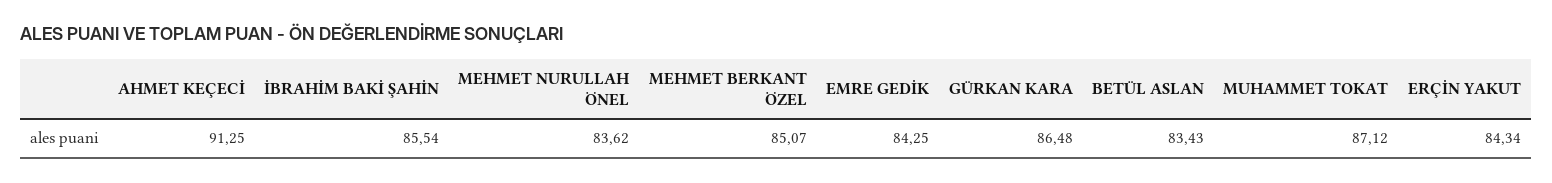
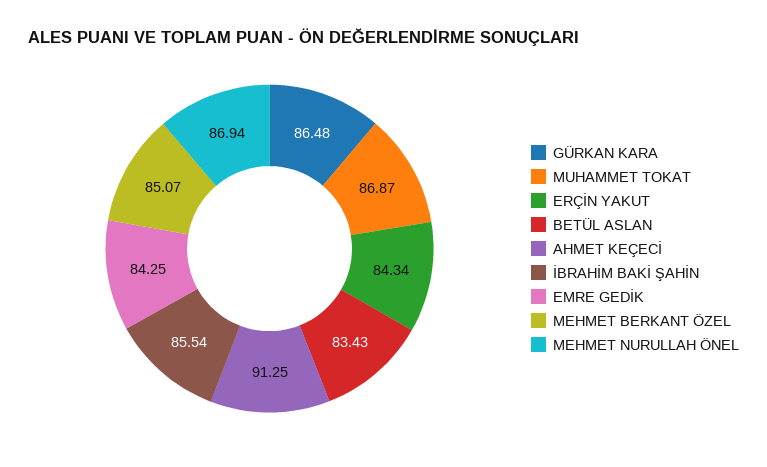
  {
    "AHMET KEÇECİ": 91.25,
    "İBRAHİM BAKİ ŞAHİN": 85.54,
-   "MEHMET NURULLAH ÖNEL": 83.62,
+   "MEHMET NURULLAH ÖNEL": 86.94,
    "MEHMET BERKANT ÖZEL": 85.07,
    "EMRE GEDİK": 84.25,
    "GÜRKAN KARA": 86.48,
    "BETÜL ASLAN": 83.43,
-   "MUHAMMET TOKAT": 87.12,
+   "MUHAMMET TOKAT": 86.87,
    "ERÇİN YAKUT": 84.34
  }

